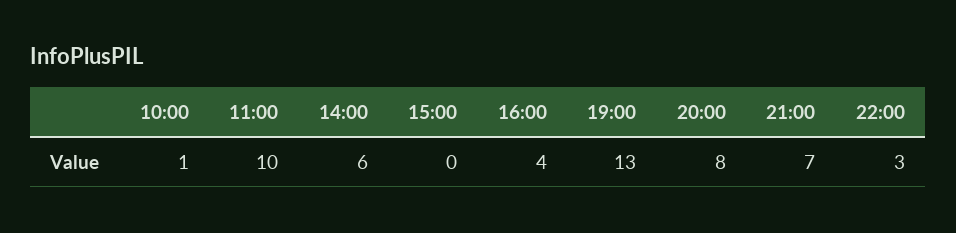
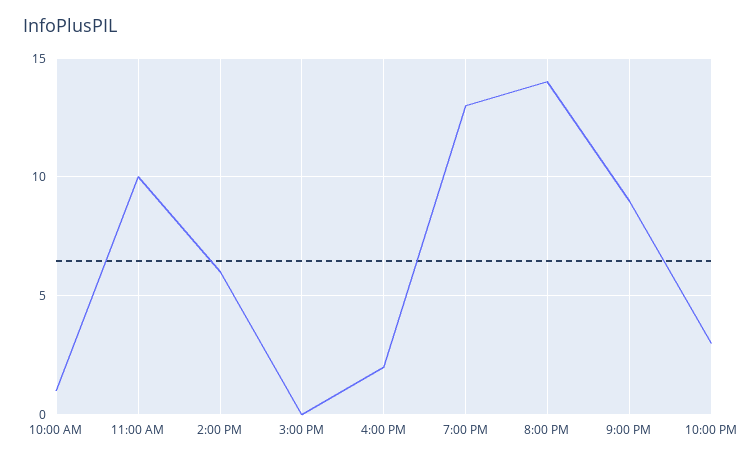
  {
    "10:00": 1,
    "11:00": 10,
    "14:00": 6,
    "15:00": 0,
-   "16:00": 4,
+   "16:00": 2,
    "19:00": 13,
-   "20:00": 8,
+   "20:00": 14,
-   "21:00": 7,
+   "21:00": 9,
    "22:00": 3
  }

